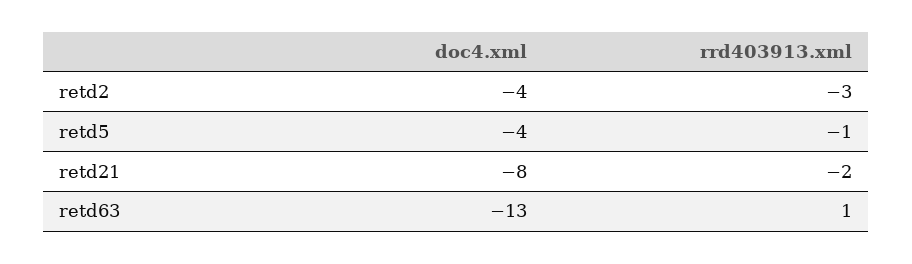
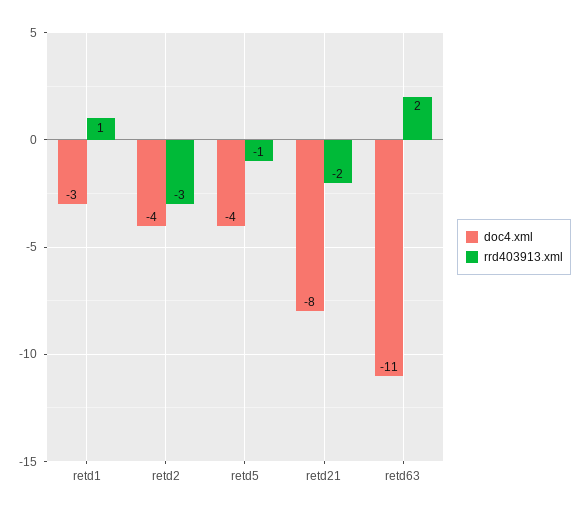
  {
    "doc4.xml": {
      "retd2": -4,
      "retd5": -4,
      "retd21": -8,
-     "retd63": -13
+     "retd63": -11,
+     "retd1": -3
    },
    "rrd403913.xml": {
      "retd2": -3,
      "retd5": -1,
      "retd21": -2,
-     "retd63": 1
+     "retd63": 2,
+     "retd1": 1
    }
  }

